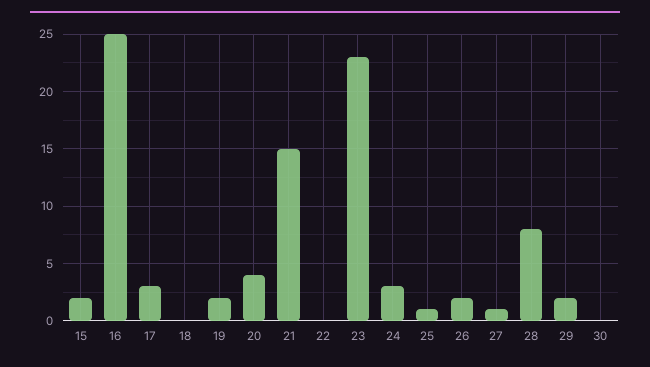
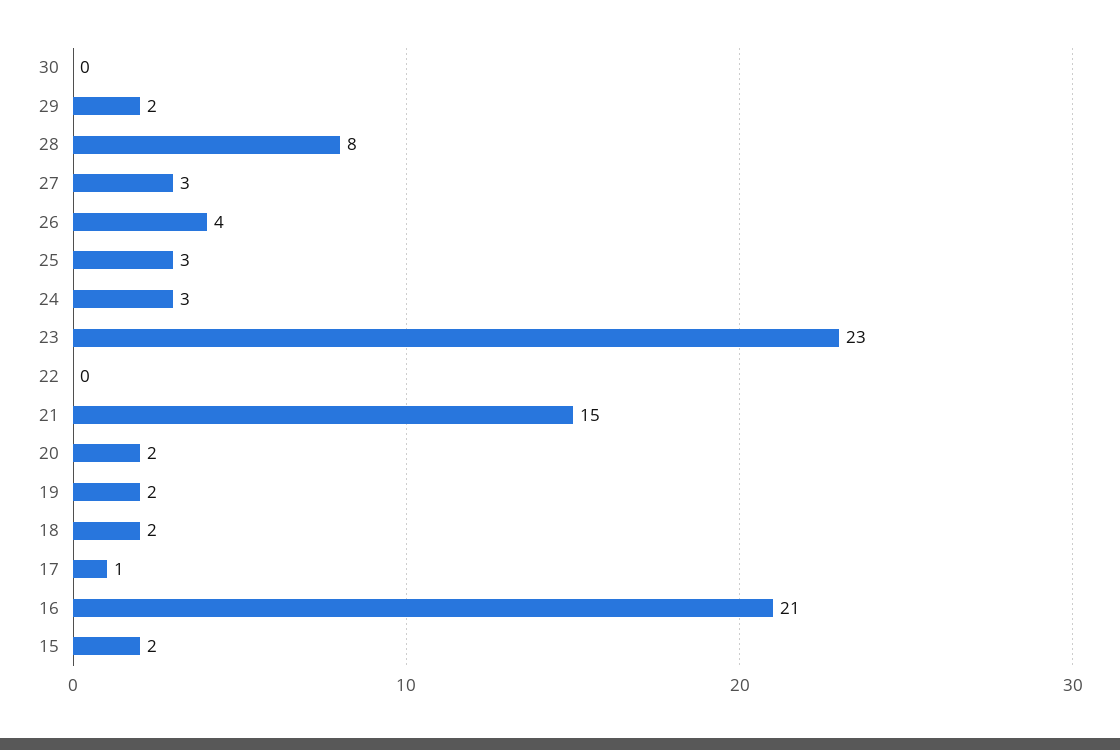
  {
    "15": 2,
-   "16": 25,
+   "16": 21,
-   "17": 3,
+   "17": 1,
-   "18": 0,
+   "18": 2,
    "19": 2,
-   "20": 4,
+   "20": 2,
    "21": 15,
    "22": 0,
    "23": 23,
    "24": 3,
-   "25": 1,
+   "25": 3,
-   "26": 2,
+   "26": 4,
-   "27": 1,
+   "27": 3,
    "28": 8,
    "29": 2,
    "30": 0
  }

